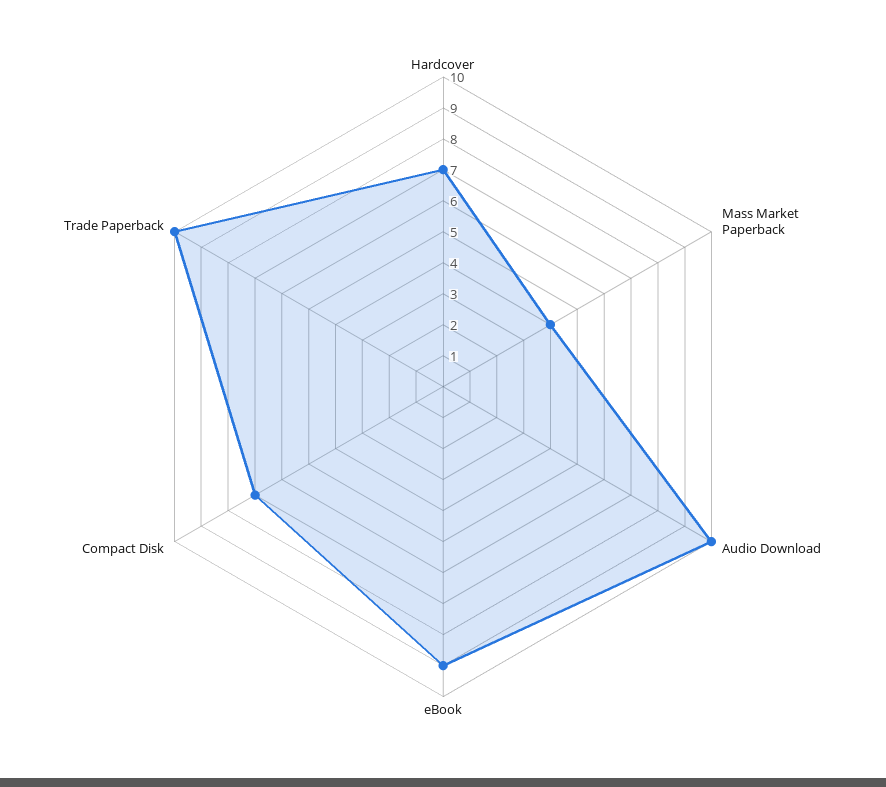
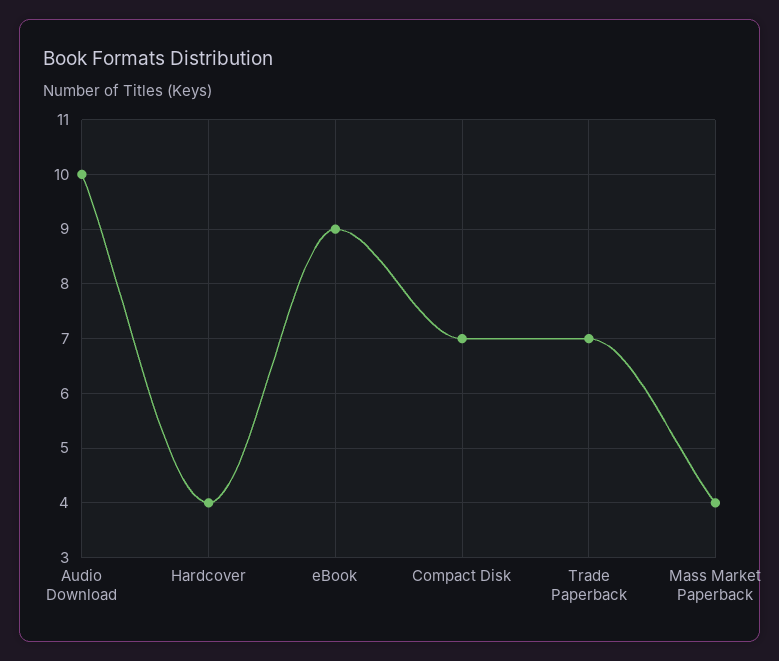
  {
-   "Hardcover": 7,
+   "Hardcover": 4,
    "Mass Market Paperback": 4,
    "Audio Download": 10,
    "eBook": 9,
    "Compact Disk": 7,
-   "Trade Paperback": 10
+   "Trade Paperback": 7
  }

